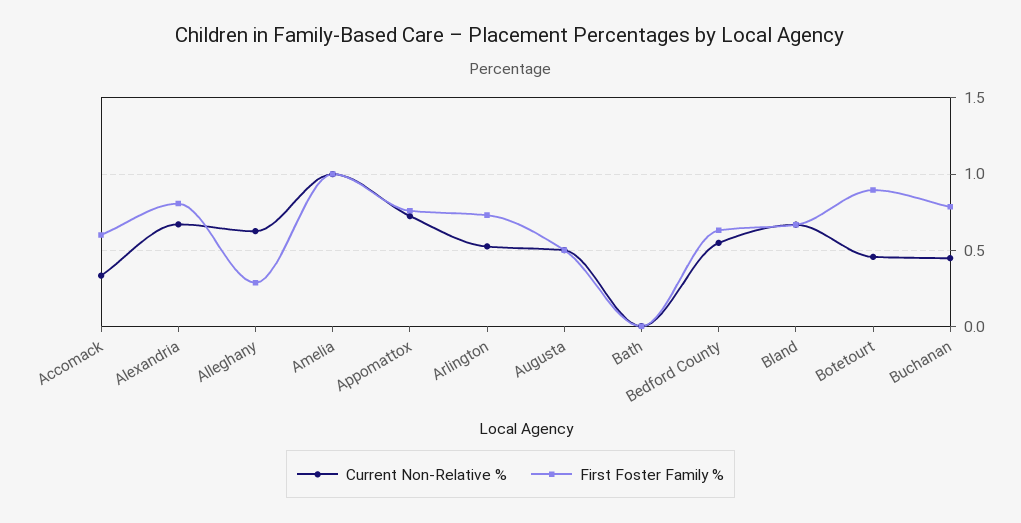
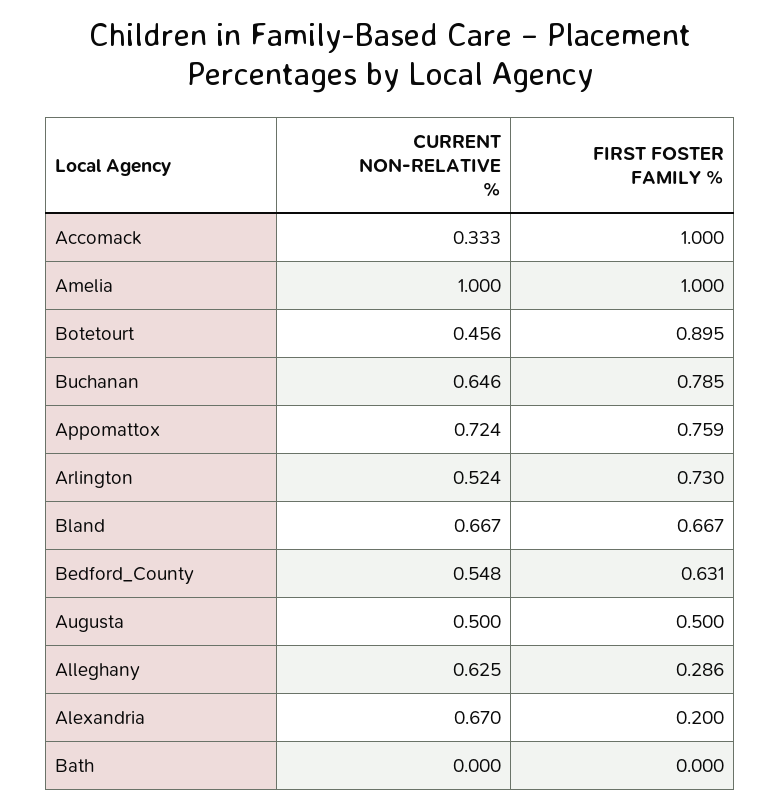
  {
    "Current Non-Relative %": {
      "Accomack": 0.333,
      "Alexandria": 0.67,
      "Alleghany": 0.625,
      "Amelia": 1,
      "Appomattox": 0.724,
      "Arlington": 0.524,
      "Augusta": 0.5,
      "Bath": 0,
      "Bedford County": 0.548,
      "Bland": 0.667,
      "Botetourt": 0.456,
-     "Buchanan": 0.45
+     "Buchanan": 0.646
    },
    "First Foster Family %": {
-     "Accomack": 0.6,
+     "Accomack": 1,
-     "Alexandria": 0.8,
+     "Alexandria": 0.2,
      "Alleghany": 0.286,
      "Amelia": 1,
      "Appomattox": 0.759,
      "Arlington": 0.73,
      "Augusta": 0.5,
      "Bath": 0,
      "Bedford County": 0.631,
      "Bland": 0.667,
      "Botetourt": 0.895,
      "Buchanan": 0.785
    }
  }

